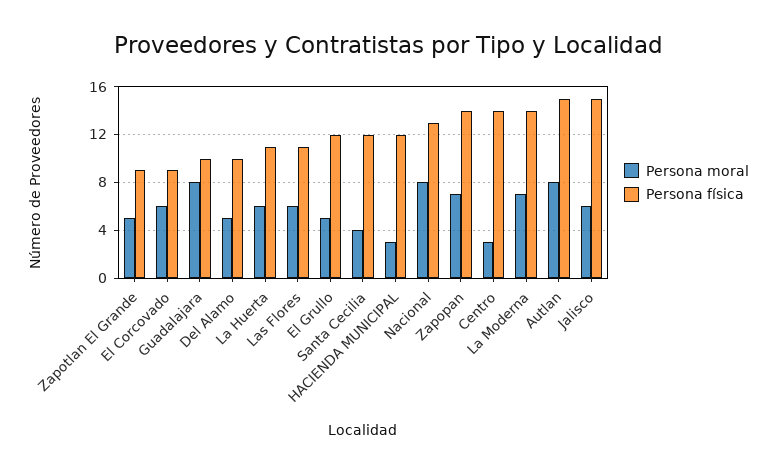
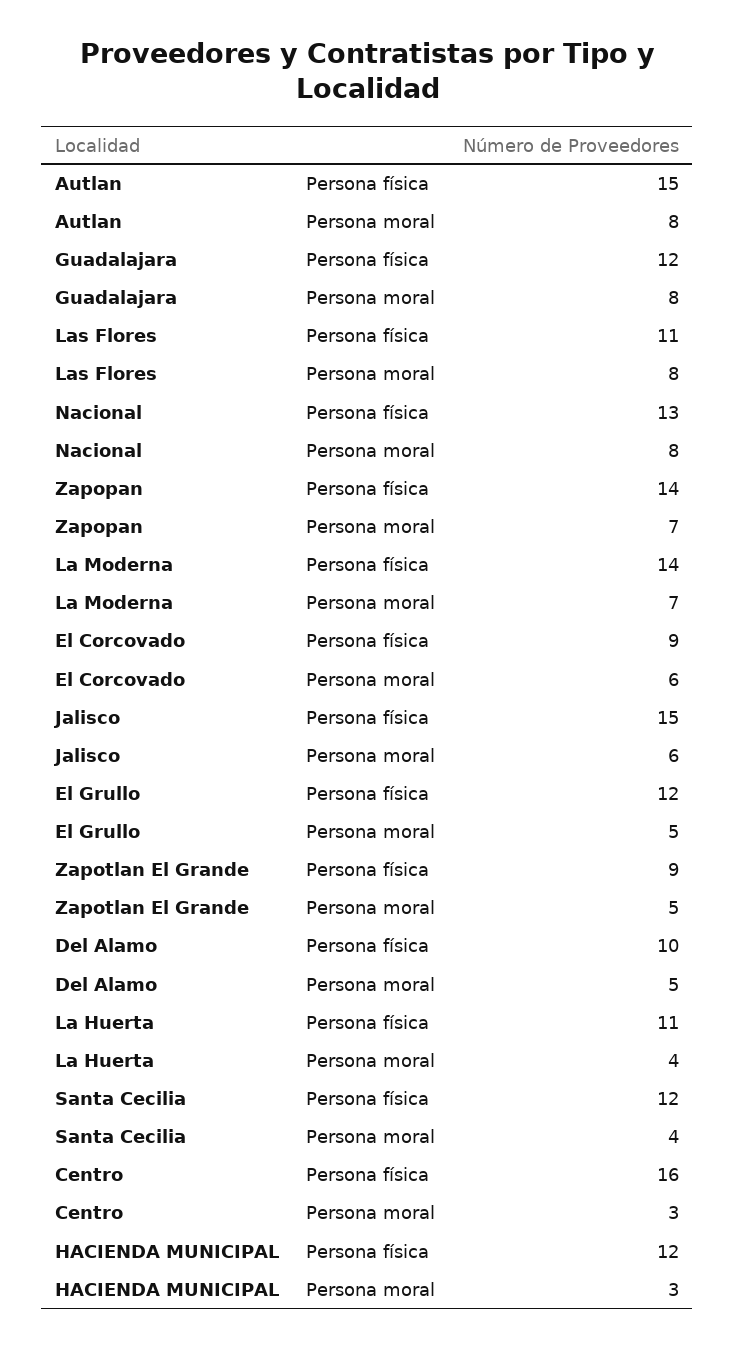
  {
    "Persona moral": {
      "Zapotlan El Grande": 5,
      "El Corcovado": 6,
      "Guadalajara": 8,
      "Del Alamo": 5,
-     "La Huerta": 6,
+     "La Huerta": 4,
-     "Las Flores": 6,
+     "Las Flores": 8,
      "El Grullo": 5,
      "Santa Cecilia": 4,
      "HACIENDA MUNICIPAL": 3,
      "Nacional": 8,
      "Zapopan": 7,
      "Centro": 3,
      "La Moderna": 7,
      "Autlan": 8,
      "Jalisco": 6
    },
    "Persona física": {
      "Zapotlan El Grande": 9,
      "El Corcovado": 9,
-     "Guadalajara": 10,
+     "Guadalajara": 12,
      "Del Alamo": 10,
      "La Huerta": 11,
      "Las Flores": 11,
      "El Grullo": 12,
      "Santa Cecilia": 12,
      "HACIENDA MUNICIPAL": 12,
      "Nacional": 13,
      "Zapopan": 14,
-     "Centro": 14,
+     "Centro": 16,
      "La Moderna": 14,
      "Autlan": 15,
      "Jalisco": 15
    }
  }

